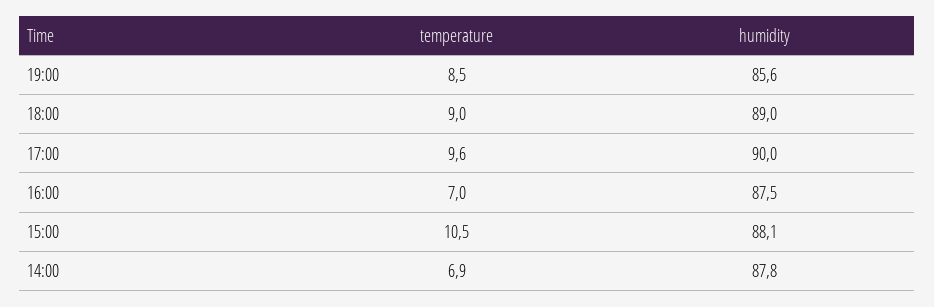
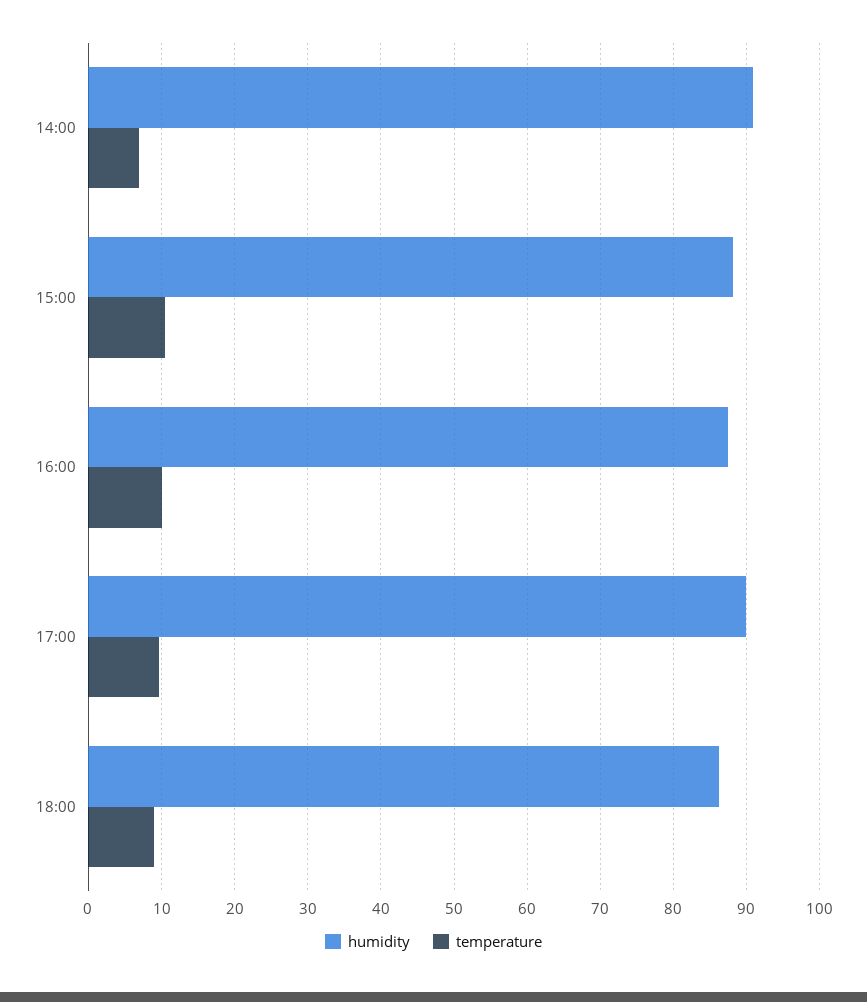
  {
    "temperature": {
-     "19:00": 8.5,
      "18:00": 9,
      "17:00": 9.6,
-     "16:00": 7,
+     "16:00": 10,
      "15:00": 10.5,
      "14:00": 6.9
    },
    "humidity": {
-     "19:00": 85.6,
-     "18:00": 89,
+     "18:00": 86,
      "17:00": 90,
      "16:00": 87.5,
      "15:00": 88.1,
-     "14:00": 87.8
+     "14:00": 91
    }
  }

